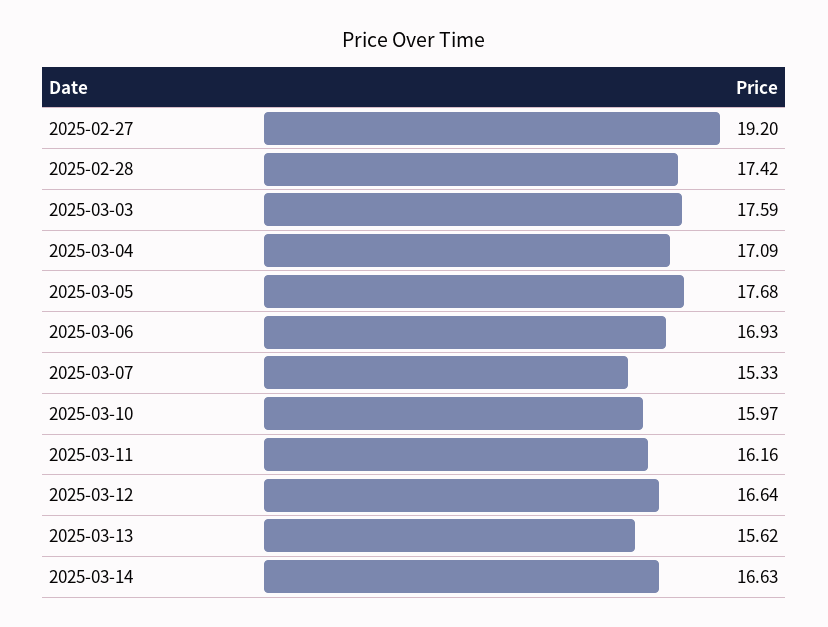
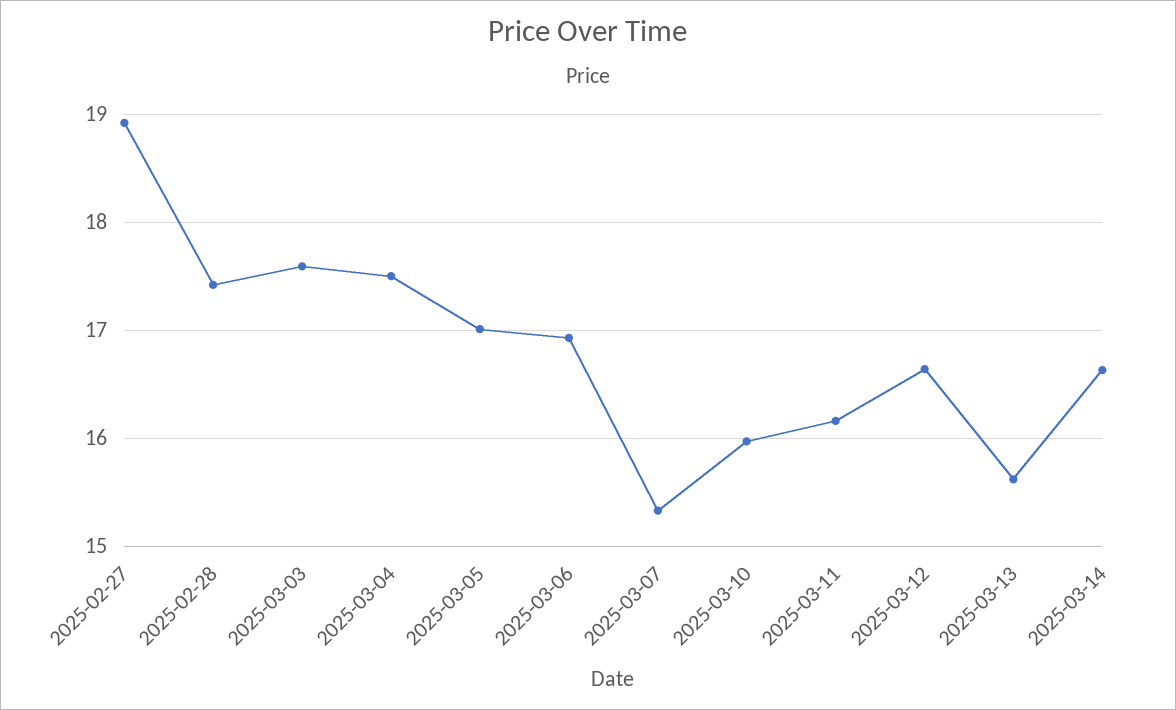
  {
-   "2025-02-27": 19.2,
+   "2025-02-27": 18.9,
    "2025-02-28": 17.42,
    "2025-03-03": 17.59,
-   "2025-03-04": 17.09,
+   "2025-03-04": 17.5,
-   "2025-03-05": 17.68,
+   "2025-03-05": 17,
    "2025-03-06": 16.93,
    "2025-03-07": 15.33,
    "2025-03-10": 15.97,
    "2025-03-11": 16.16,
    "2025-03-12": 16.64,
    "2025-03-13": 15.62,
    "2025-03-14": 16.63
  }

